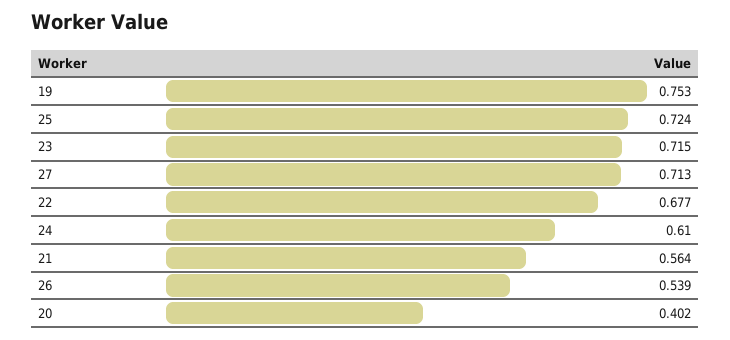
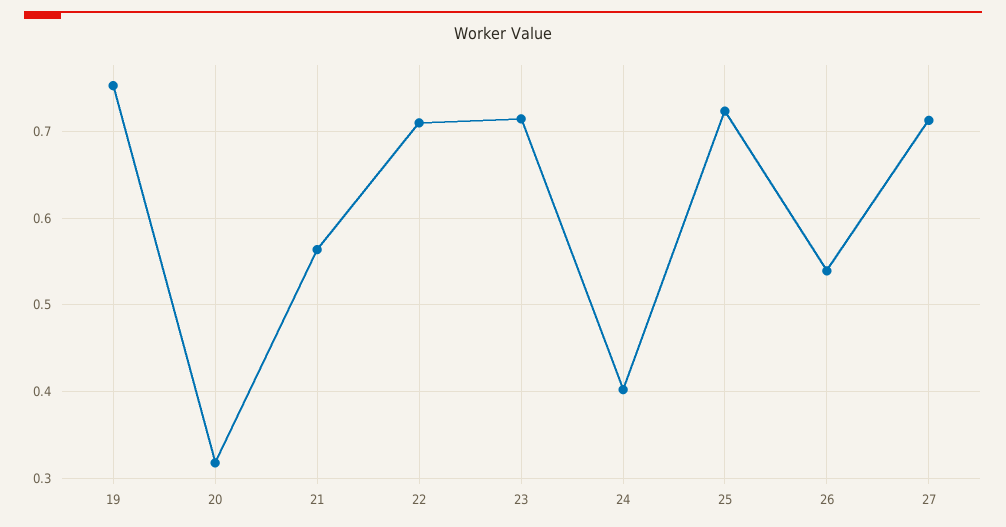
  {
    "19": 0.753,
    "25": 0.724,
    "23": 0.715,
    "27": 0.713,
-   "22": 0.677,
+   "22": 0.71,
-   "24": 0.61,
+   "24": 0.4,
    "21": 0.564,
    "26": 0.539,
-   "20": 0.402
+   "20": 0.32
  }

